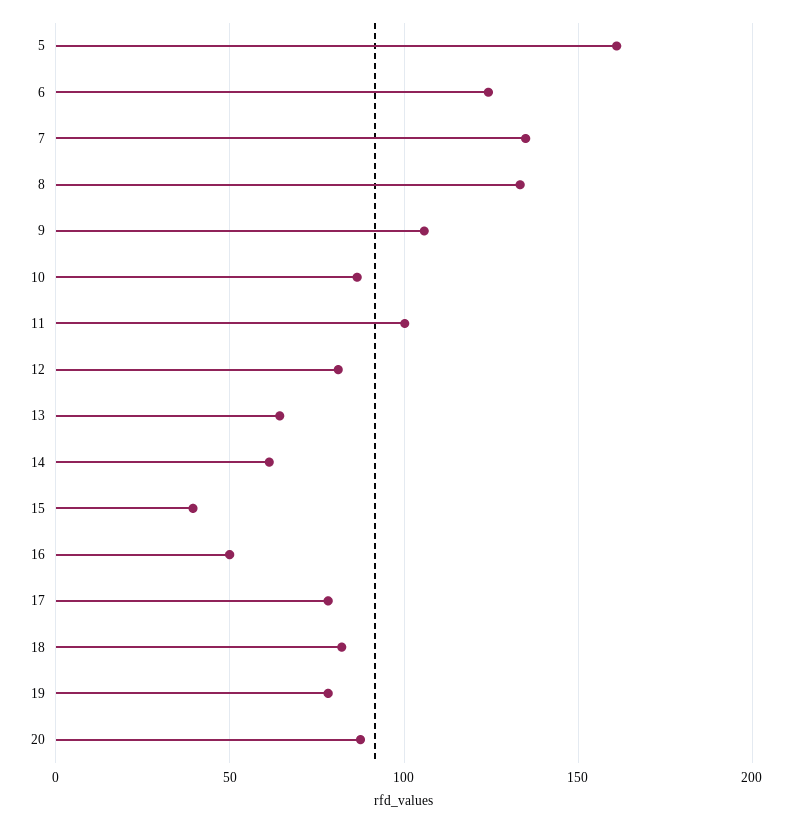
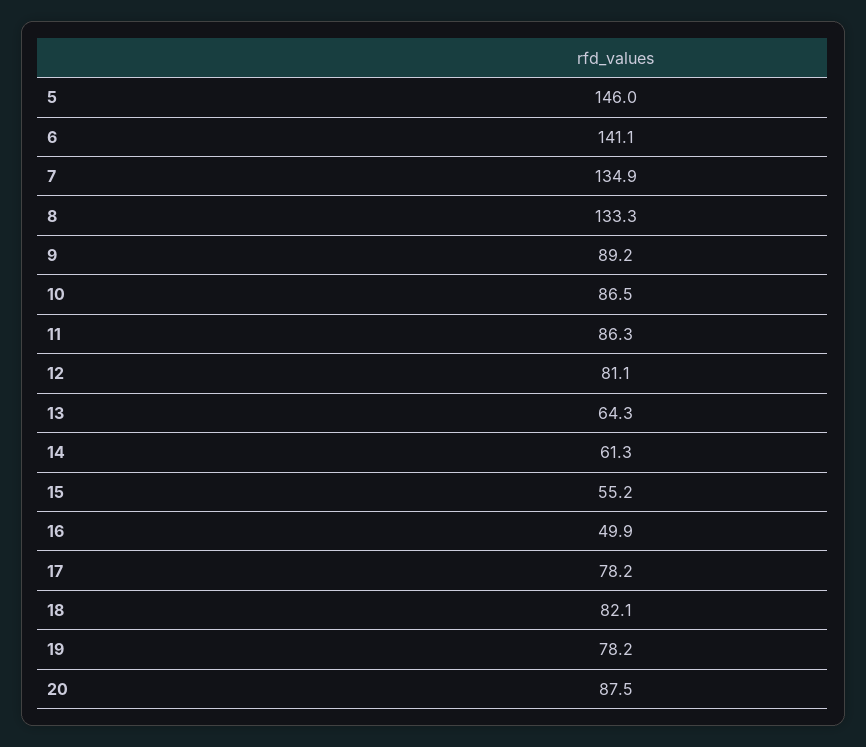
  {
-   "5": 160,
+   "5": 146,
-   "6": 125,
+   "6": 141.1,
    "7": 134.9,
    "8": 133.3,
-   "9": 105,
+   "9": 89.2,
    "10": 86.5,
-   "11": 100,
+   "11": 86.3,
    "12": 81.1,
    "13": 64.3,
    "14": 61.3,
-   "15": 40,
+   "15": 55.2,
    "16": 49.9,
    "17": 78.2,
    "18": 82.1,
    "19": 78.2,
    "20": 87.5
  }

